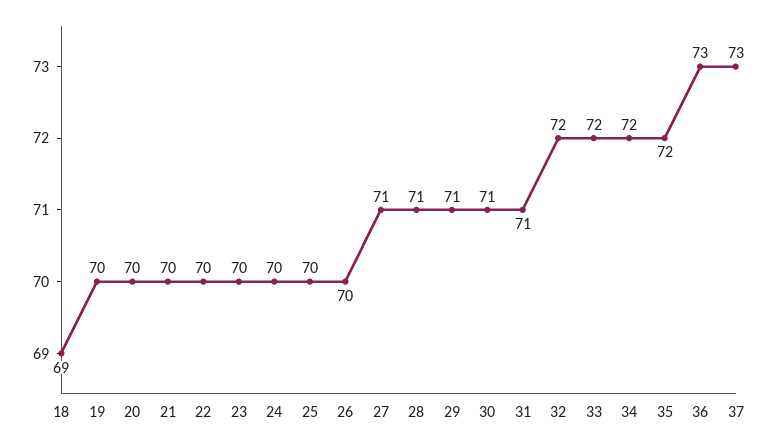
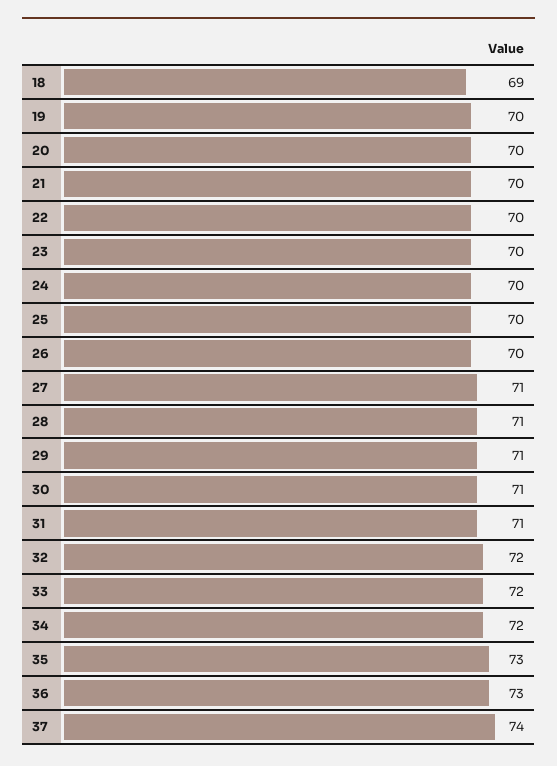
  {
    "18": 69,
    "19": 70,
    "20": 70,
    "21": 70,
    "22": 70,
    "23": 70,
    "24": 70,
    "25": 70,
    "26": 70,
    "27": 71,
    "28": 71,
    "29": 71,
    "30": 71,
    "31": 71,
    "32": 72,
    "33": 72,
    "34": 72,
-   "35": 72,
+   "35": 73,
    "36": 73,
-   "37": 73
+   "37": 74
  }

